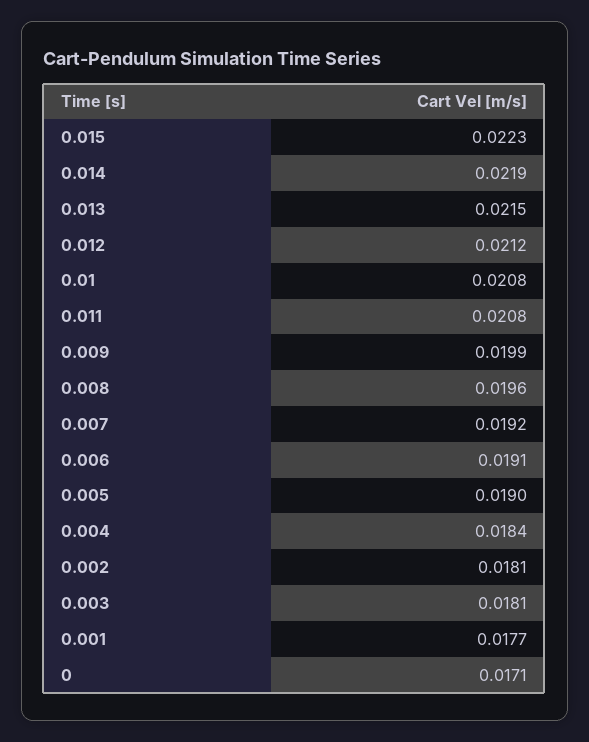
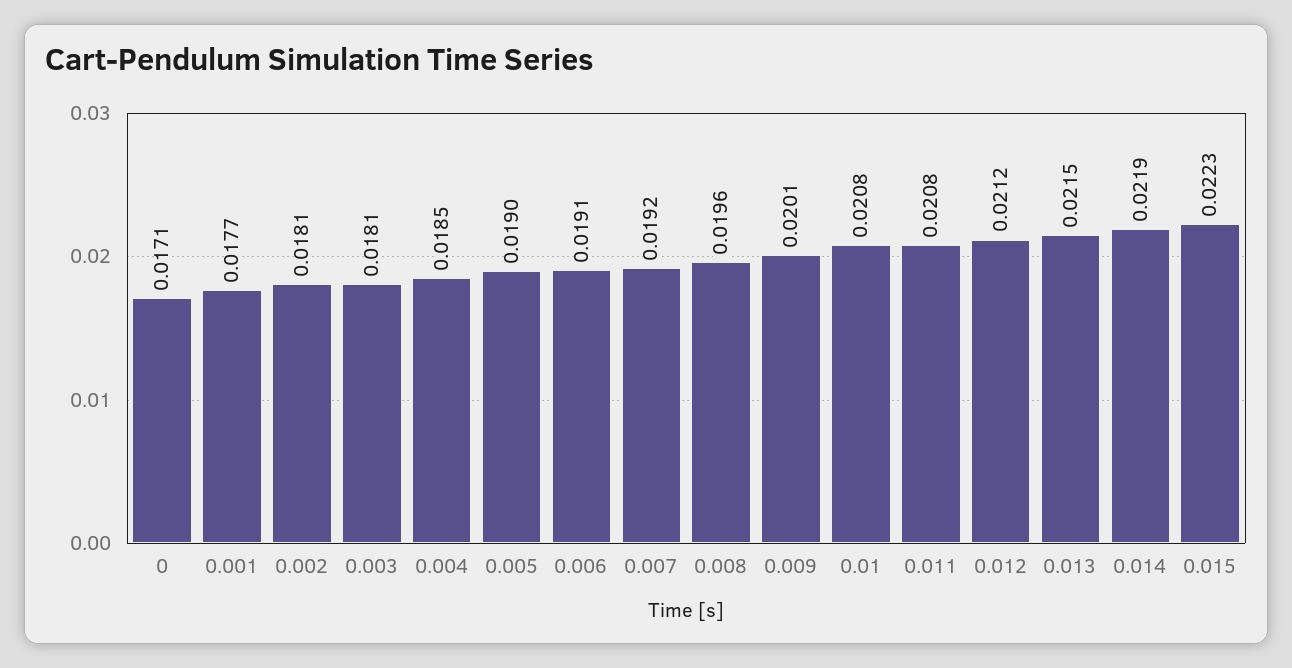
  {
    "0.015": 0.0223,
    "0.014": 0.0219,
    "0.013": 0.0215,
    "0.012": 0.0212,
    "0.01": 0.0208,
    "0.011": 0.0208,
-   "0.009": 0.0199,
+   "0.009": 0.0201,
    "0.008": 0.0196,
    "0.007": 0.0192,
    "0.006": 0.0191,
    "0.005": 0.019,
-   "0.004": 0.0184,
+   "0.004": 0.0185,
    "0.002": 0.0181,
    "0.003": 0.0181,
    "0.001": 0.0177,
    "0": 0.0171
  }

